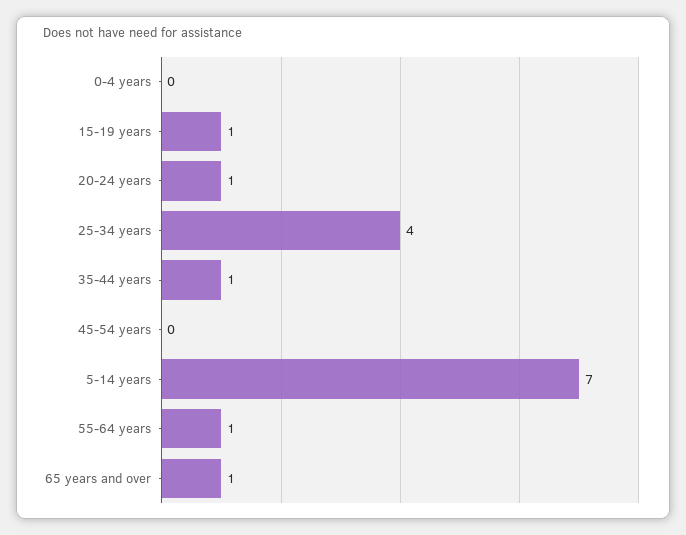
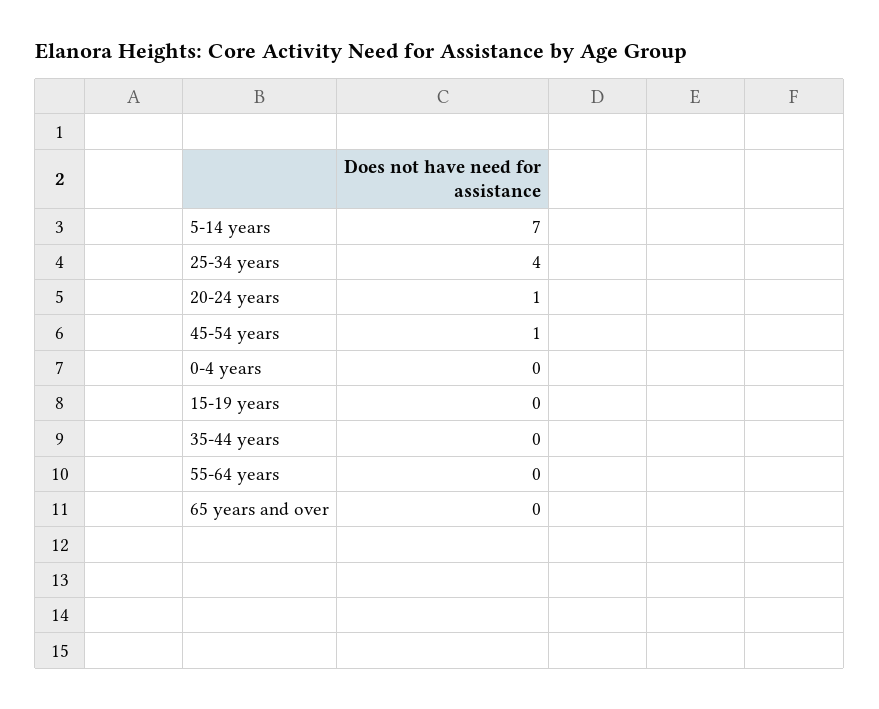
  {
    "0-4 years": 0,
-   "15-19 years": 1,
+   "15-19 years": 0,
    "20-24 years": 1,
    "25-34 years": 4,
-   "35-44 years": 1,
+   "35-44 years": 0,
-   "45-54 years": 0,
+   "45-54 years": 1,
    "5-14 years": 7,
-   "55-64 years": 1,
+   "55-64 years": 0,
-   "65 years and over": 1
+   "65 years and over": 0
  }

